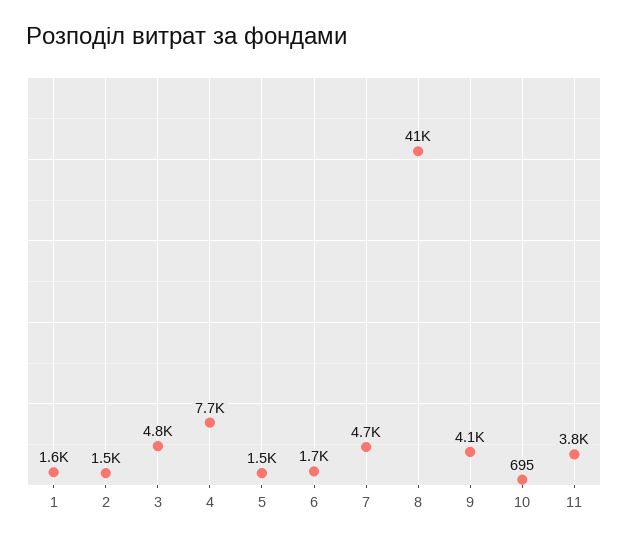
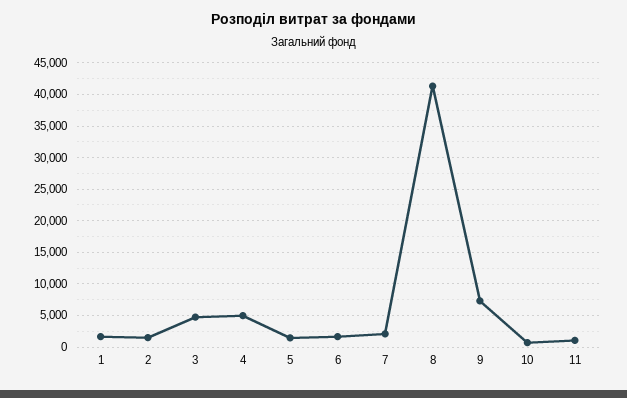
  {
    "1": 1600,
    "2": 1500,
    "3": 4800,
-   "4": 7700,
+   "4": 5000,
    "5": 1500,
    "6": 1700,
-   "7": 4700,
+   "7": 2000,
    "8": 41000,
-   "9": 4100,
+   "9": 7000,
    "10": 695,
-   "11": 3800
+   "11": 1000
  }

